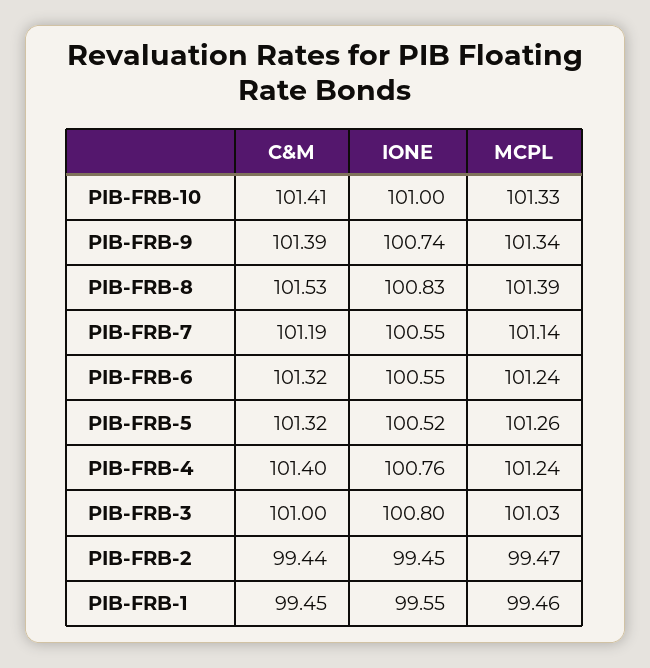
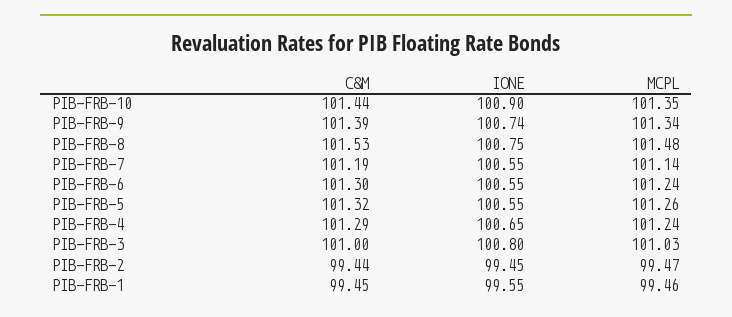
  {
    "C&M": {
-     "PIB-FRB-10": 101.41,
+     "PIB-FRB-10": 101.44,
      "PIB-FRB-9": 101.39,
      "PIB-FRB-8": 101.53,
      "PIB-FRB-7": 101.19,
-     "PIB-FRB-6": 101.32,
+     "PIB-FRB-6": 101.3,
      "PIB-FRB-5": 101.32,
-     "PIB-FRB-4": 101.4,
+     "PIB-FRB-4": 101.29,
      "PIB-FRB-3": 101,
      "PIB-FRB-2": 99.44,
      "PIB-FRB-1": 99.45
    },
    "IONE": {
-     "PIB-FRB-10": 101,
+     "PIB-FRB-10": 100.9,
      "PIB-FRB-9": 100.74,
-     "PIB-FRB-8": 100.83,
+     "PIB-FRB-8": 100.75,
      "PIB-FRB-7": 100.55,
      "PIB-FRB-6": 100.55,
-     "PIB-FRB-5": 100.52,
+     "PIB-FRB-5": 100.55,
-     "PIB-FRB-4": 100.76,
+     "PIB-FRB-4": 100.65,
      "PIB-FRB-3": 100.8,
      "PIB-FRB-2": 99.45,
      "PIB-FRB-1": 99.55
    },
    "MCPL": {
-     "PIB-FRB-10": 101.33,
+     "PIB-FRB-10": 101.35,
      "PIB-FRB-9": 101.34,
-     "PIB-FRB-8": 101.39,
+     "PIB-FRB-8": 101.48,
      "PIB-FRB-7": 101.14,
      "PIB-FRB-6": 101.24,
      "PIB-FRB-5": 101.26,
      "PIB-FRB-4": 101.24,
      "PIB-FRB-3": 101.03,
      "PIB-FRB-2": 99.47,
      "PIB-FRB-1": 99.46
    }
  }

